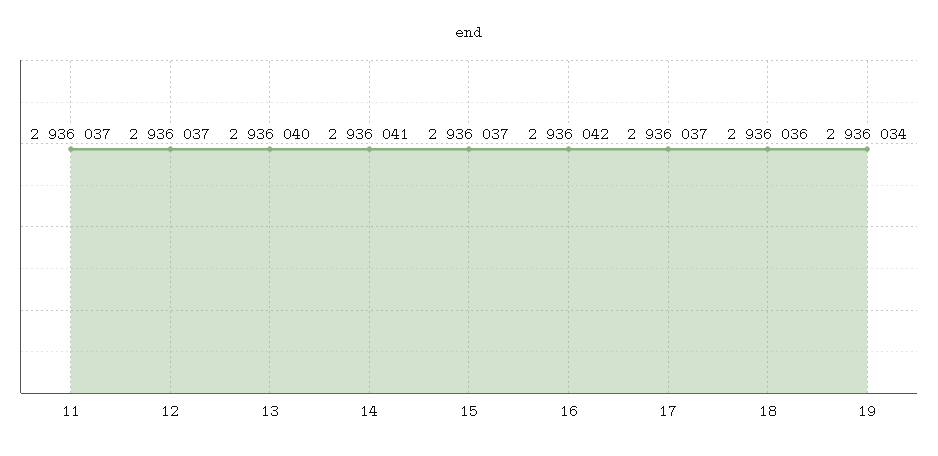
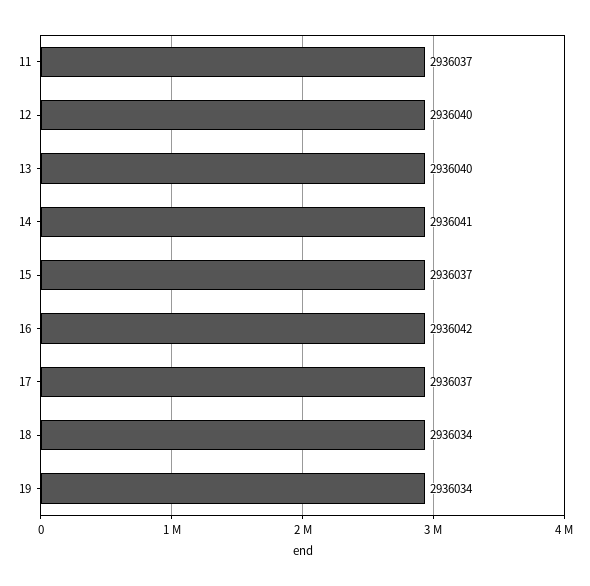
  {
    "11": 2936037,
-   "12": 2936037,
+   "12": 2936040,
    "13": 2936040,
    "14": 2936041,
    "15": 2936037,
    "16": 2936042,
    "17": 2936037,
-   "18": 2936036,
+   "18": 2936034,
    "19": 2936034
  }

